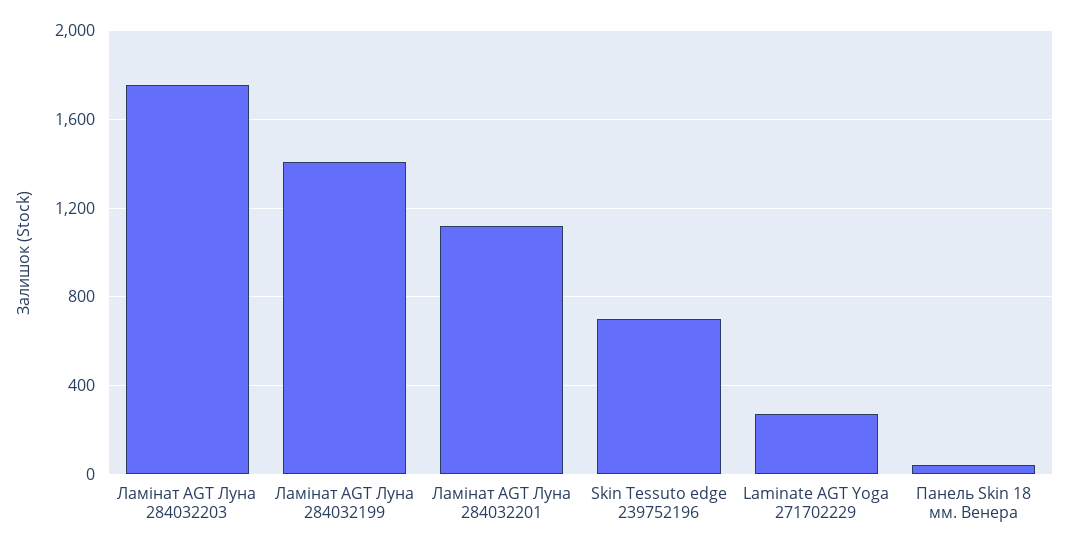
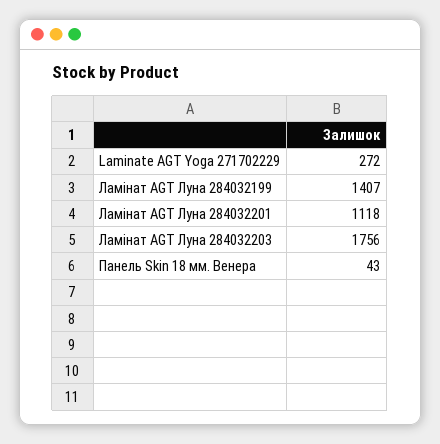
  {
    "Ламінат AGT Луна 284032203": 1756,
    "Ламінат AGT Луна 284032199": 1407,
    "Ламінат AGT Луна 284032201": 1118,
-   "Skin Tessuto edge 239752196": 700,
    "Laminate AGT Yoga 271702229": 272,
    "Панель Skin 18 мм. Венера": 43
  }

